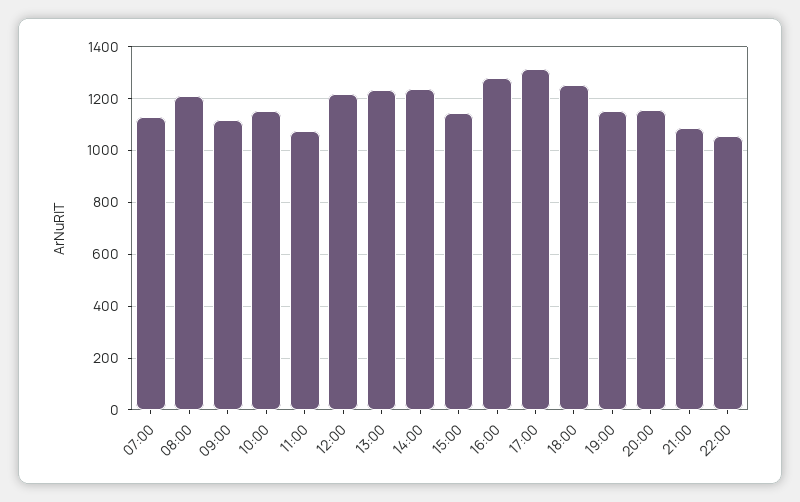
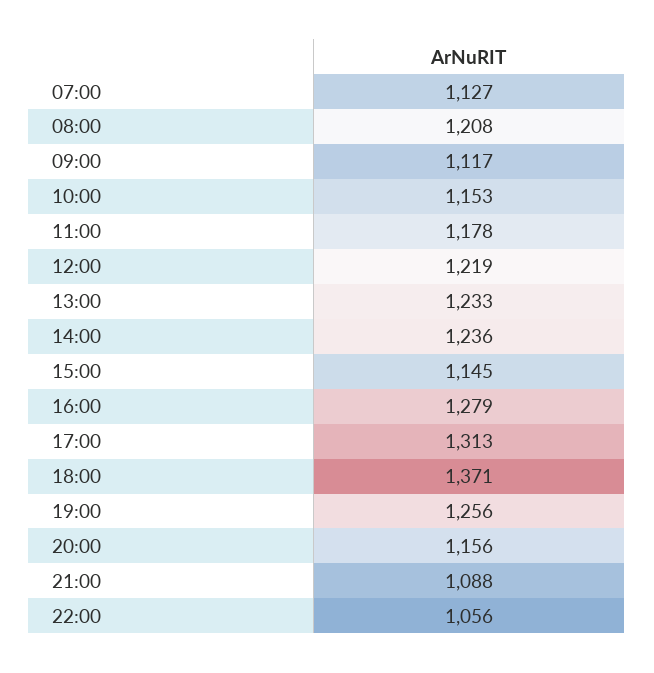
  {
    "07:00": 1127,
    "08:00": 1208,
    "09:00": 1117,
    "10:00": 1153,
-   "11:00": 1075,
+   "11:00": 1178,
    "12:00": 1219,
    "13:00": 1233,
    "14:00": 1236,
    "15:00": 1145,
    "16:00": 1279,
    "17:00": 1313,
-   "18:00": 1250,
+   "18:00": 1371,
-   "19:00": 1150,
+   "19:00": 1256,
    "20:00": 1156,
    "21:00": 1088,
    "22:00": 1056
  }

